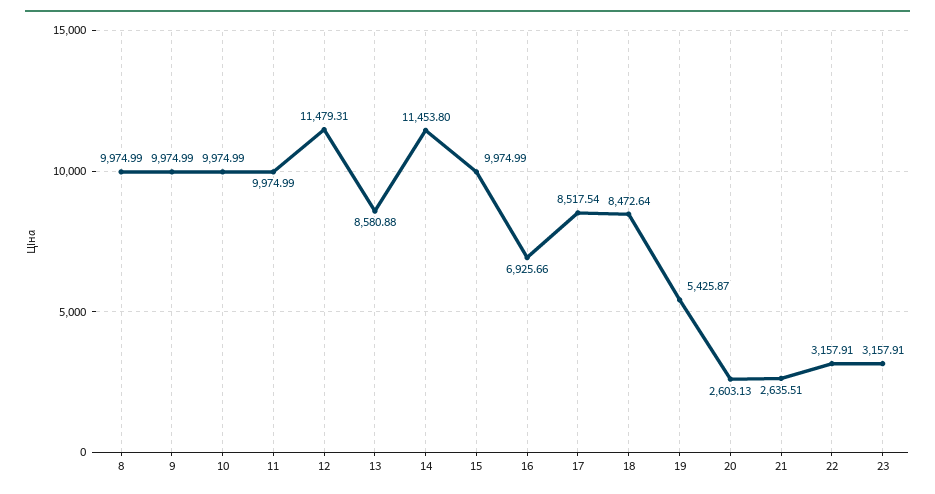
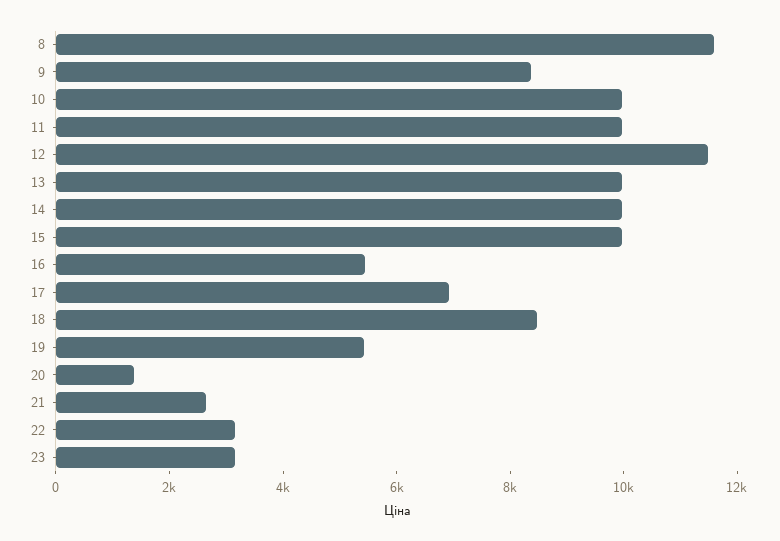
  {
-   "8": 9974.99,
+   "8": 11500,
-   "9": 9974.99,
+   "9": 8500,
    "10": 9974.99,
    "11": 9974.99,
    "12": 11479.31,
-   "13": 8580.88,
+   "13": 10000,
-   "14": 11453.8,
+   "14": 10000,
    "15": 9974.99,
-   "16": 6925.66,
+   "16": 5500,
-   "17": 8517.54,
+   "17": 7000,
    "18": 8472.64,
    "19": 5425.87,
-   "20": 2603.13,
+   "20": 1500,
    "21": 2635.51,
    "22": 3157.91,
    "23": 3157.91
  }

